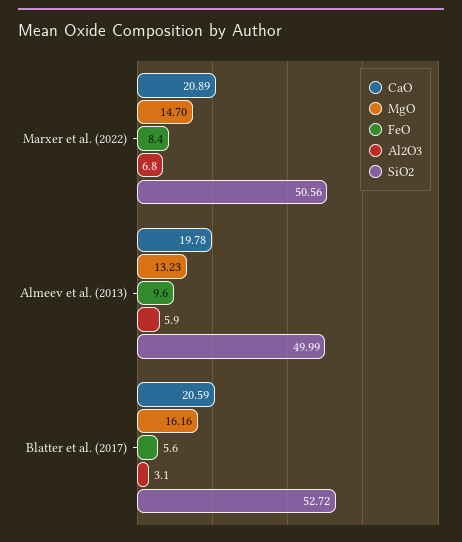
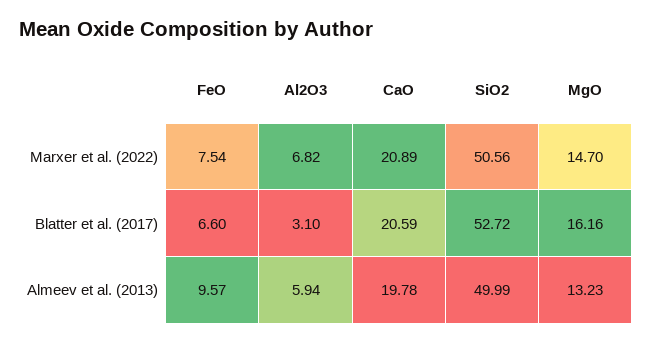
  {
    "CaO": {
      "Marxer et al. (2022)": 20.89,
      "Almeev et al. (2013)": 19.78,
      "Blatter et al. (2017)": 20.59
    },
    "MgO": {
      "Marxer et al. (2022)": 14.7,
      "Almeev et al. (2013)": 13.23,
      "Blatter et al. (2017)": 16.16
    },
    "FeO": {
-     "Marxer et al. (2022)": 8.4,
+     "Marxer et al. (2022)": 7.54,
      "Almeev et al. (2013)": 9.57,
-     "Blatter et al. (2017)": 5.6
+     "Blatter et al. (2017)": 6.6
    },
    "Al2O3": {
      "Marxer et al. (2022)": 6.82,
      "Almeev et al. (2013)": 5.94,
      "Blatter et al. (2017)": 3.1
    },
    "SiO2": {
      "Marxer et al. (2022)": 50.56,
      "Almeev et al. (2013)": 49.99,
      "Blatter et al. (2017)": 52.72
    }
  }

